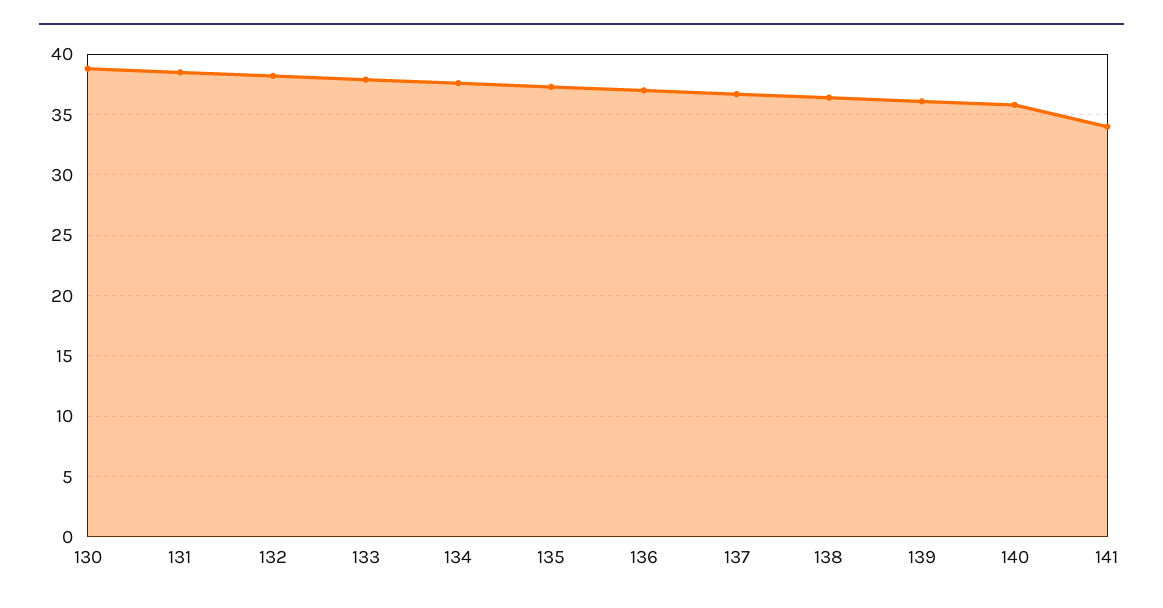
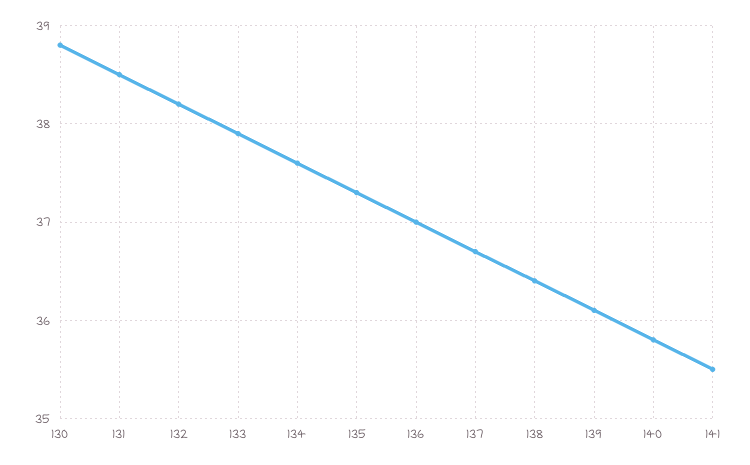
  {
    "130": 38.8,
    "131": 38.5,
    "132": 38.2,
    "133": 37.9,
    "134": 37.6,
    "135": 37.3,
    "136": 37,
    "137": 36.7,
    "138": 36.4,
    "139": 36.1,
    "140": 35.8,
-   "141": 34
+   "141": 35.5
  }

